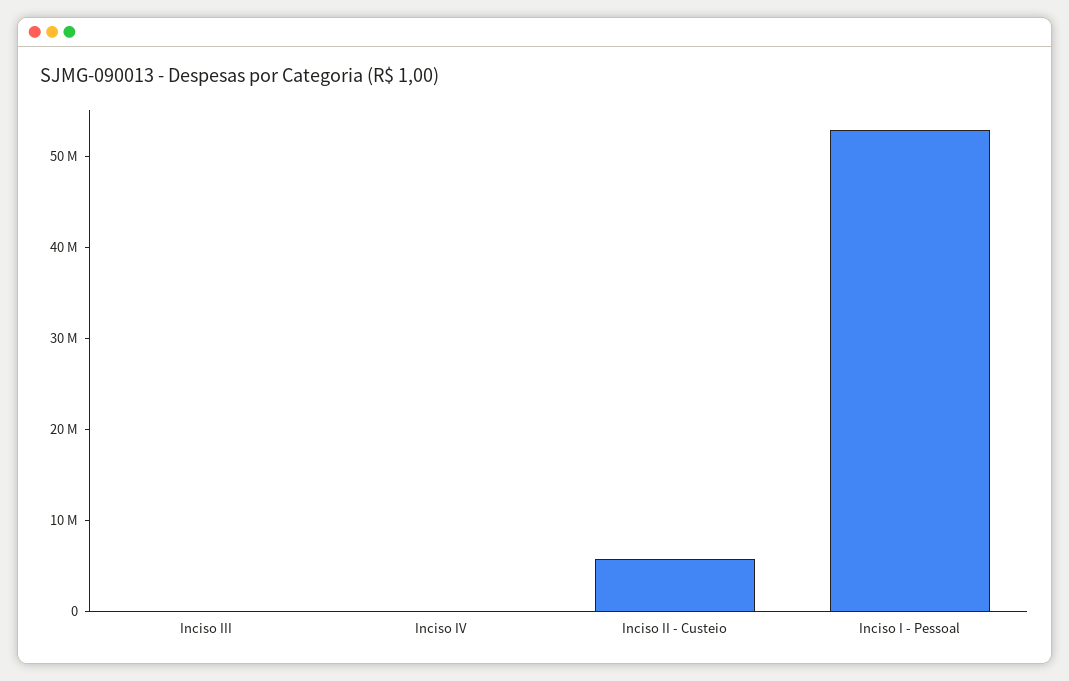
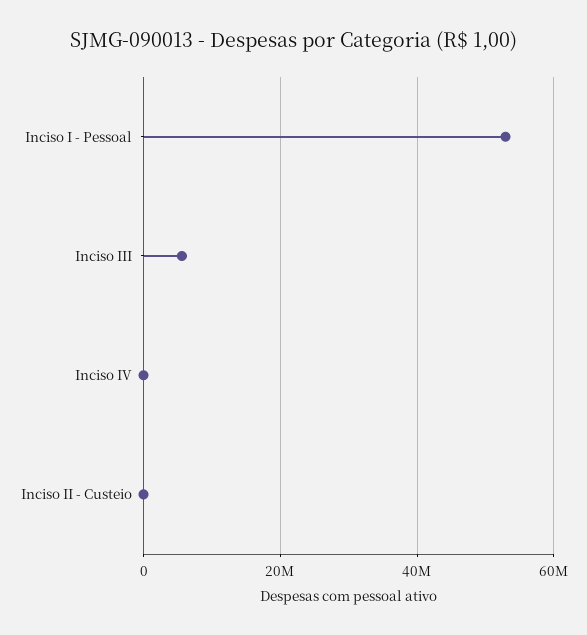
  {
-   "Inciso III": 0,
+   "Inciso III": 6000000,
    "Inciso IV": 0,
-   "Inciso II - Custeio": 6000000,
+   "Inciso II - Custeio": 0,
    "Inciso I - Pessoal": 52000000
  }

